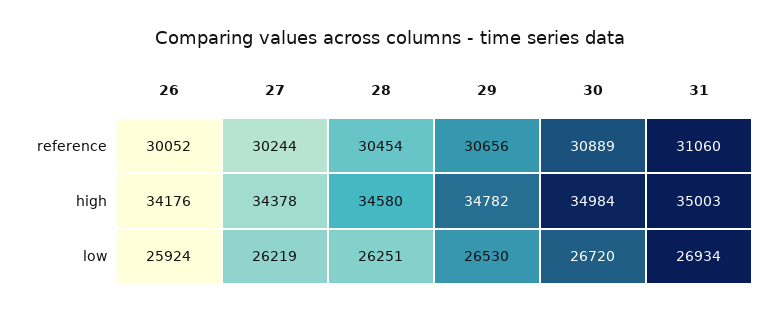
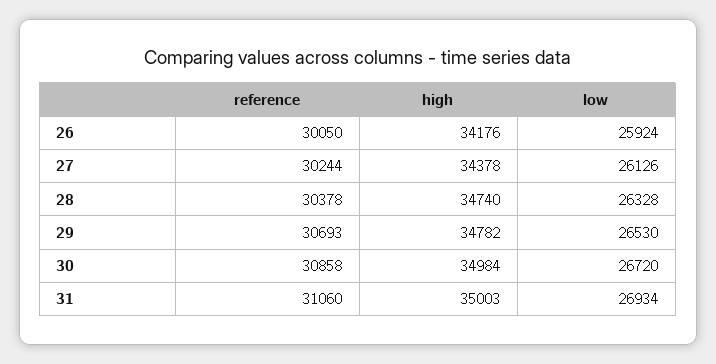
  {
    "26": {
-     "reference": 30052,
+     "reference": 30050,
      "high": 34176,
      "low": 25924
    },
    "27": {
      "reference": 30244,
      "high": 34378,
-     "low": 26219
+     "low": 26126
    },
    "28": {
-     "reference": 30454,
+     "reference": 30378,
-     "high": 34580,
+     "high": 34740,
-     "low": 26251
+     "low": 26328
    },
    "29": {
-     "reference": 30656,
+     "reference": 30693,
      "high": 34782,
      "low": 26530
    },
    "30": {
-     "reference": 30889,
+     "reference": 30858,
      "high": 34984,
      "low": 26720
    },
    "31": {
      "reference": 31060,
      "high": 35003,
      "low": 26934
    }
  }

